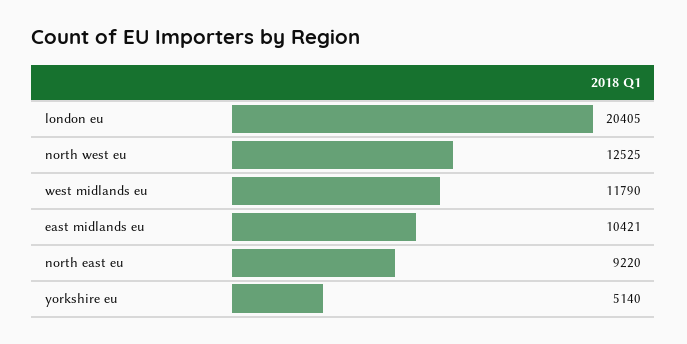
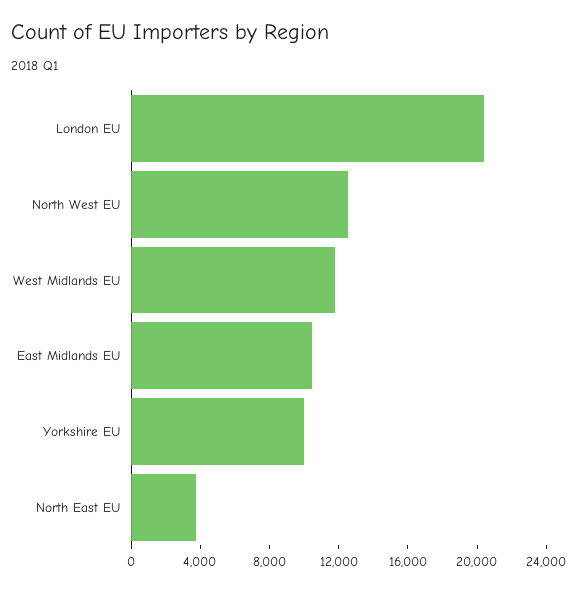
  {
    "london eu": 20405,
    "north west eu": 12525,
    "west midlands eu": 11790,
    "east midlands eu": 10421,
-   "north east eu": 9220,
+   "north east eu": 4000,
-   "yorkshire eu": 5140
+   "yorkshire eu": 10000
  }

